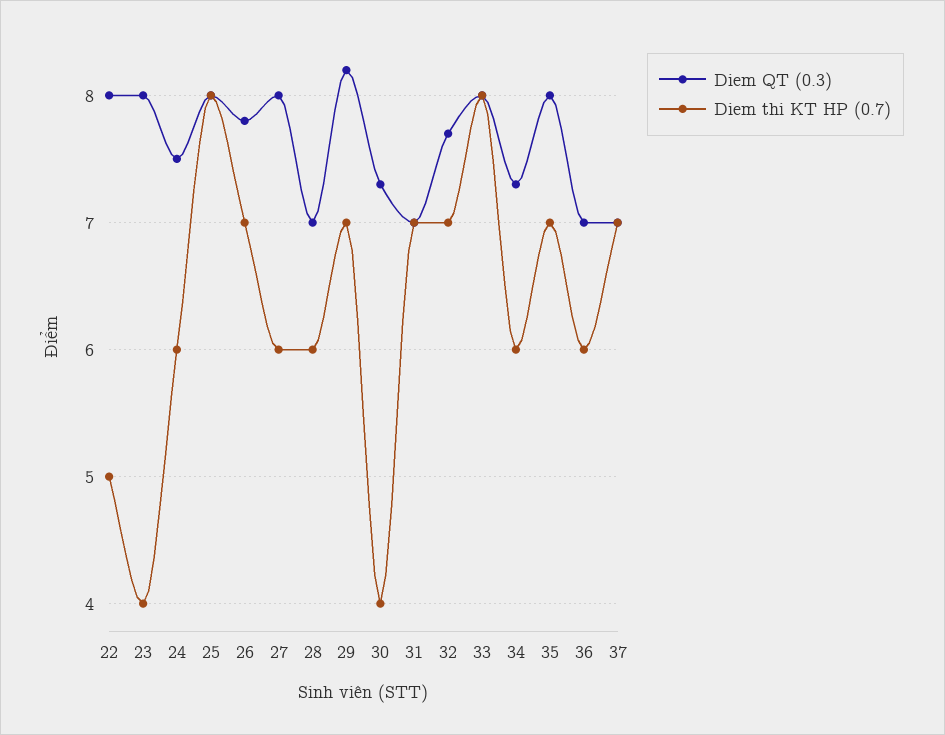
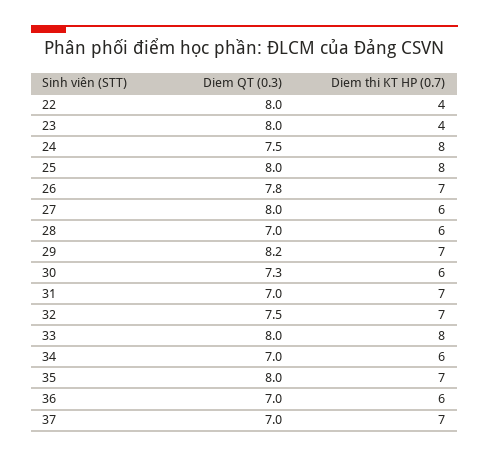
  {
    "Diem QT (0.3)": {
      "22": 8,
      "23": 8,
      "24": 7.5,
      "25": 8,
      "26": 7.8,
      "27": 8,
      "28": 7,
      "29": 8.2,
      "30": 7.3,
      "31": 7,
-     "32": 7.7,
+     "32": 7.5,
      "33": 8,
-     "34": 7.3,
+     "34": 7,
      "35": 8,
      "36": 7,
      "37": 7
    },
    "Diem thi KT HP (0.7)": {
-     "22": 5,
+     "22": 4,
      "23": 4,
-     "24": 6,
+     "24": 8,
      "25": 8,
      "26": 7,
      "27": 6,
      "28": 6,
      "29": 7,
-     "30": 4,
+     "30": 6,
      "31": 7,
      "32": 7,
      "33": 8,
      "34": 6,
      "35": 7,
      "36": 6,
      "37": 7
    }
  }

